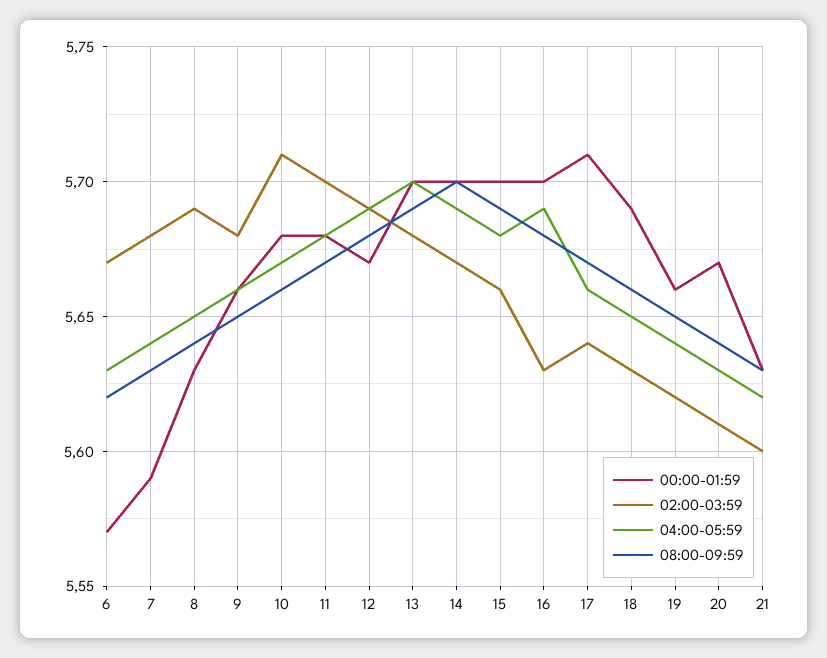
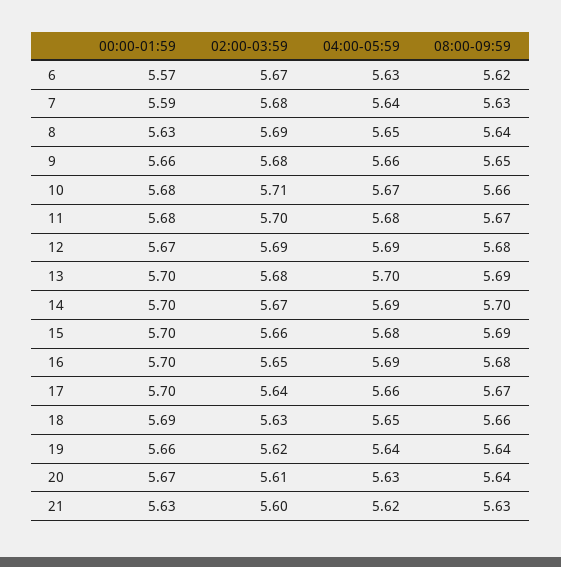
  {
    "00:00-01:59": {
      "6": 5.57,
      "7": 5.59,
      "8": 5.63,
      "9": 5.66,
      "10": 5.68,
      "11": 5.68,
      "12": 5.67,
      "13": 5.7,
      "14": 5.7,
      "15": 5.7,
      "16": 5.7,
-     "17": 5.71,
+     "17": 5.7,
      "18": 5.69,
      "19": 5.66,
      "20": 5.67,
      "21": 5.63
    },
    "02:00-03:59": {
      "6": 5.67,
      "7": 5.68,
      "8": 5.69,
      "9": 5.68,
      "10": 5.71,
      "11": 5.7,
      "12": 5.69,
      "13": 5.68,
      "14": 5.67,
      "15": 5.66,
-     "16": 5.63,
+     "16": 5.65,
      "17": 5.64,
      "18": 5.63,
      "19": 5.62,
      "20": 5.61,
      "21": 5.6
    },
    "04:00-05:59": {
      "6": 5.63,
      "7": 5.64,
      "8": 5.65,
      "9": 5.66,
      "10": 5.67,
      "11": 5.68,
      "12": 5.69,
      "13": 5.7,
      "14": 5.69,
      "15": 5.68,
      "16": 5.69,
      "17": 5.66,
      "18": 5.65,
      "19": 5.64,
      "20": 5.63,
      "21": 5.62
    },
    "08:00-09:59": {
      "6": 5.62,
      "7": 5.63,
      "8": 5.64,
      "9": 5.65,
      "10": 5.66,
      "11": 5.67,
      "12": 5.68,
      "13": 5.69,
      "14": 5.7,
      "15": 5.69,
      "16": 5.68,
      "17": 5.67,
      "18": 5.66,
-     "19": 5.65,
+     "19": 5.64,
      "20": 5.64,
      "21": 5.63
    }
  }

